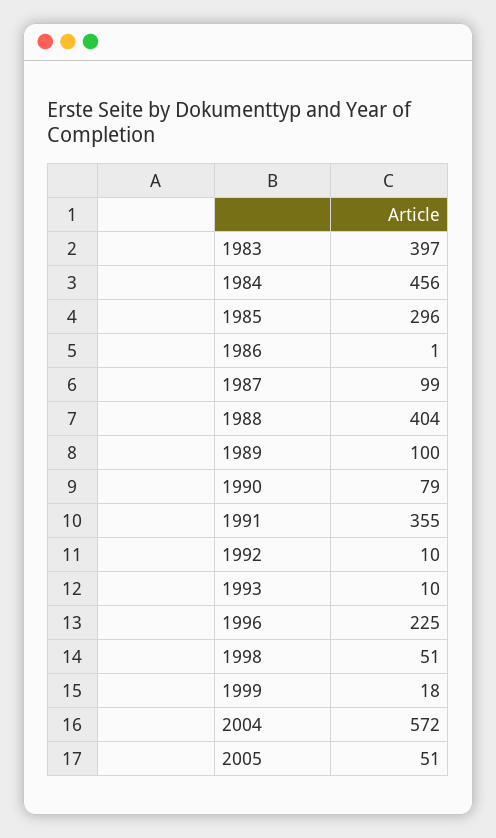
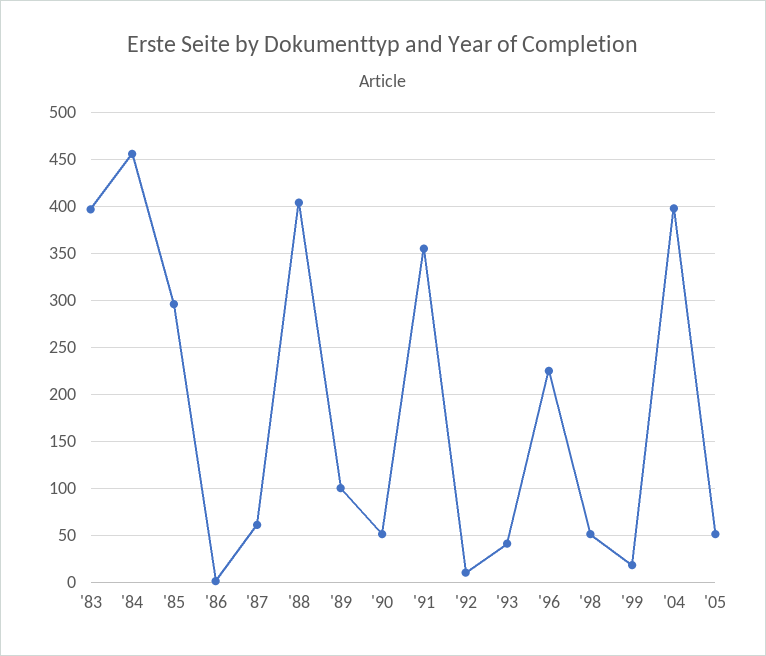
  {
    "1983": 397,
    "1984": 456,
    "1985": 296,
    "1986": 1,
-   "1987": 99,
+   "1987": 60,
    "1988": 404,
    "1989": 100,
-   "1990": 79,
+   "1990": 50,
    "1991": 355,
    "1992": 10,
-   "1993": 10,
+   "1993": 40,
    "1996": 225,
    "1998": 51,
    "1999": 18,
-   "2004": 572,
+   "2004": 400,
    "2005": 51
  }

